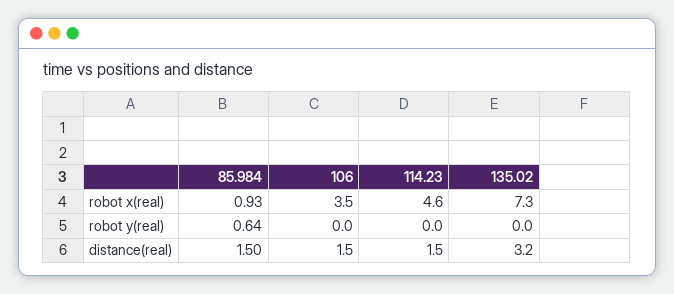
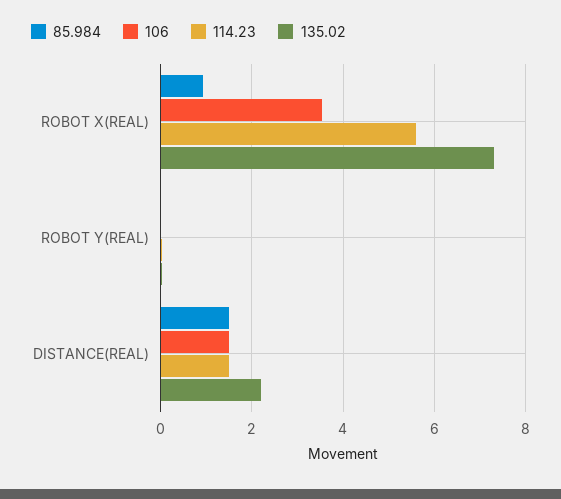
  {
    "85.984": {
      "robot x(real)": 0.93,
-     "robot y(real)": 0.64,
+     "robot y(real)": 0,
      "distance(real)": 1.5
    },
    "106": {
      "robot x(real)": 3.5,
      "robot y(real)": 0,
      "distance(real)": 1.5
    },
    "114.23": {
-     "robot x(real)": 4.6,
+     "robot x(real)": 5.6,
      "robot y(real)": 0,
      "distance(real)": 1.5
    },
    "135.02": {
      "robot x(real)": 7.3,
      "robot y(real)": 0,
-     "distance(real)": 3.2
+     "distance(real)": 2.2
    }
  }

